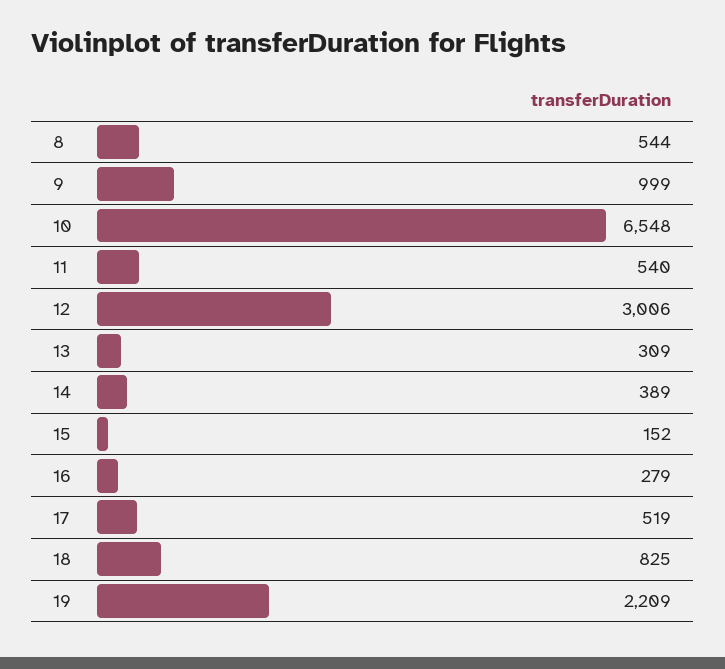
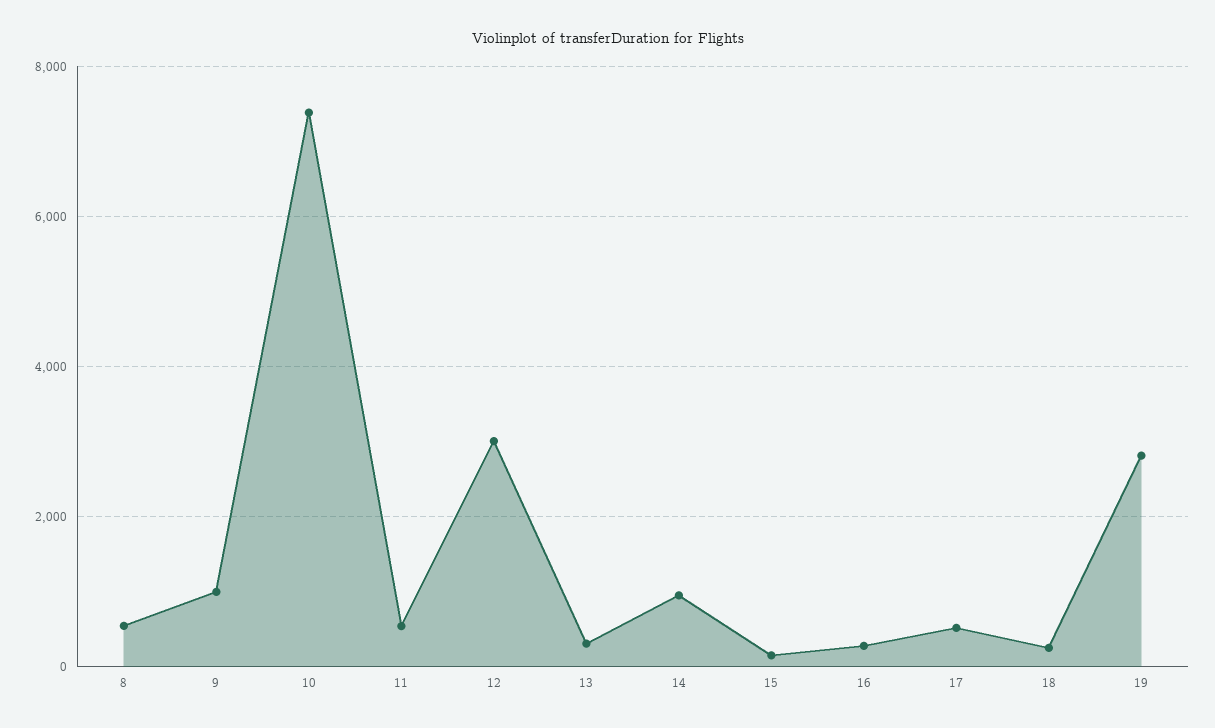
  {
    "8": 544,
    "9": 999,
-   "10": 6548,
+   "10": 7400,
    "11": 540,
    "12": 3006,
    "13": 309,
-   "14": 389,
+   "14": 1000,
    "15": 152,
    "16": 279,
    "17": 519,
-   "18": 825,
+   "18": 200,
-   "19": 2209
+   "19": 2800
  }

